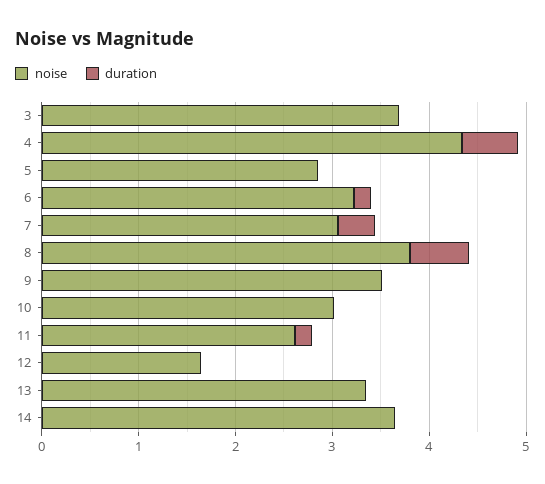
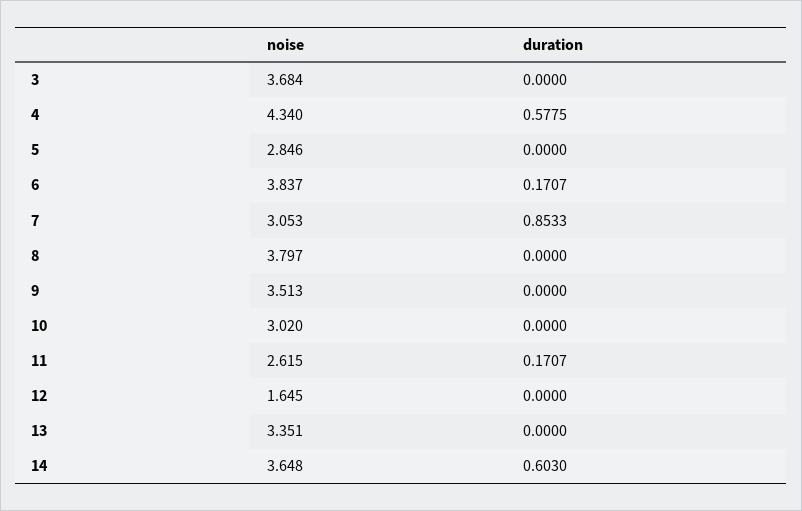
  {
    "noise": {
      "3": 3.684,
      "4": 4.34,
      "5": 2.846,
-     "6": 3.2,
+     "6": 3.837,
      "7": 3.053,
      "8": 3.797,
      "9": 3.513,
      "10": 3.02,
      "11": 2.615,
      "12": 1.645,
      "13": 3.351,
      "14": 3.648
    },
    "duration": {
      "3": 0,
      "4": 0.5775,
      "5": 0,
      "6": 0.1707,
-     "7": 0.4,
+     "7": 0.8533,
-     "8": 0.6,
+     "8": 0,
      "9": 0,
      "10": 0,
      "11": 0.1707,
      "12": 0,
      "13": 0,
-     "14": 0
+     "14": 0.603
    }
  }

